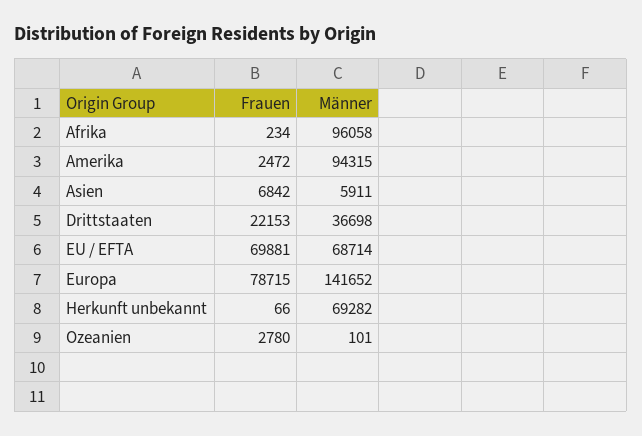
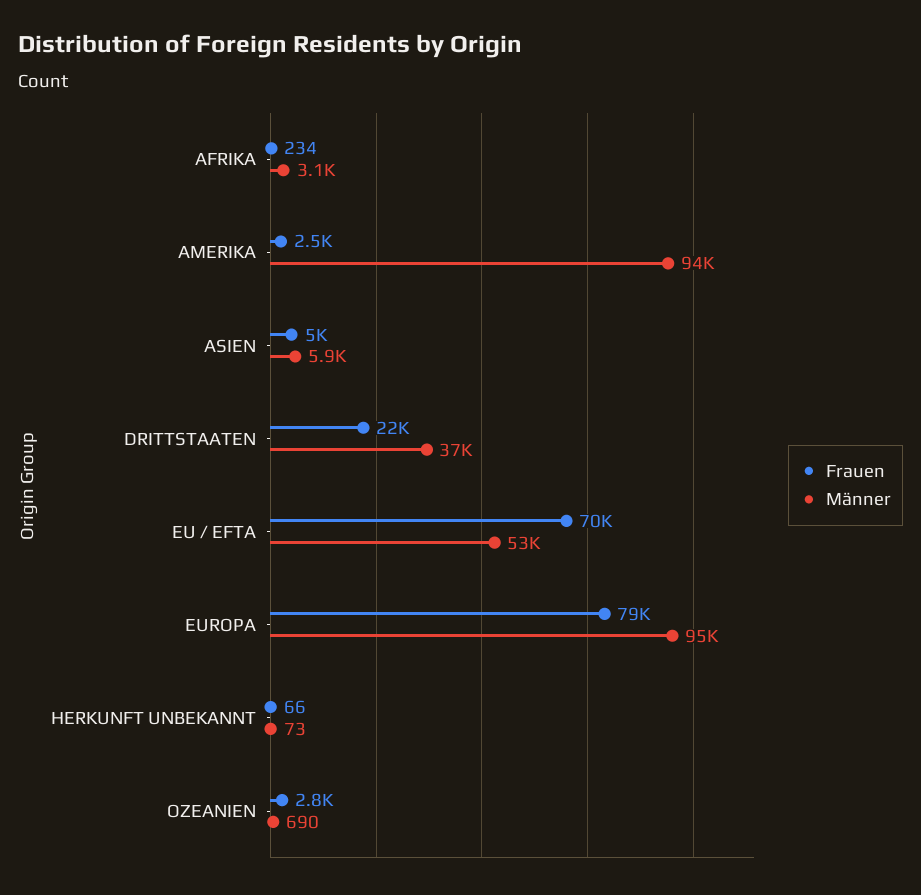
  {
    "Frauen": {
      "Afrika": 234,
      "Amerika": 2472,
-     "Asien": 6842,
+     "Asien": 5000,
      "Drittstaaten": 22153,
      "EU / EFTA": 69881,
      "Europa": 78715,
      "Herkunft unbekannt": 66,
      "Ozeanien": 2780
    },
    "Männer": {
-     "Afrika": 96058,
+     "Afrika": 3100,
      "Amerika": 94315,
      "Asien": 5911,
      "Drittstaaten": 36698,
-     "EU / EFTA": 68714,
+     "EU / EFTA": 53000,
-     "Europa": 141652,
+     "Europa": 95000,
-     "Herkunft unbekannt": 69282,
+     "Herkunft unbekannt": 73,
-     "Ozeanien": 101
+     "Ozeanien": 690
    }
  }

